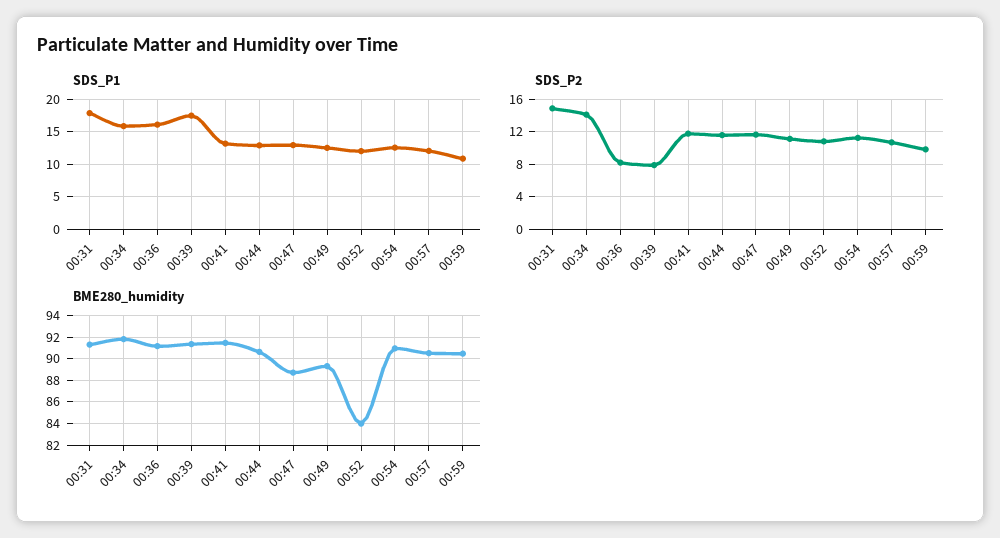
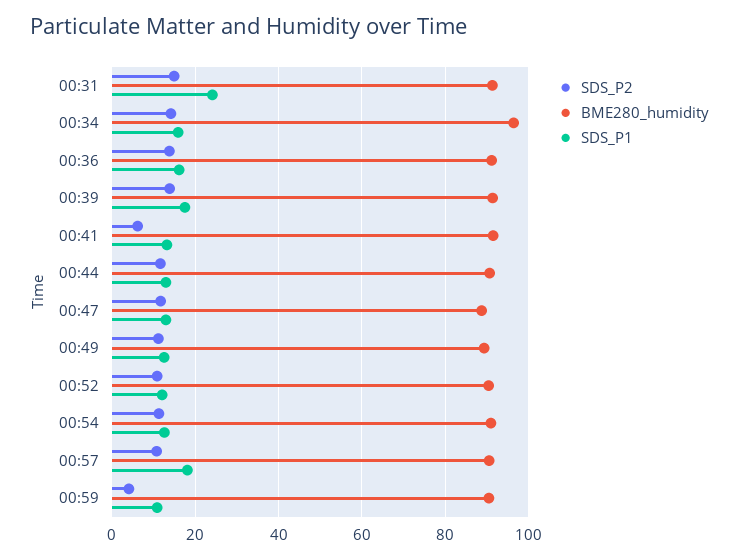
  {
    "SDS_P1": {
-     "00:31": 18,
+     "00:31": 24,
      "00:34": 16,
      "00:36": 16,
      "00:39": 18,
      "00:41": 13,
      "00:44": 13,
      "00:47": 13,
      "00:49": 13,
      "00:52": 12,
      "00:54": 13,
-     "00:57": 12,
+     "00:57": 18,
      "00:59": 11
    },
    "SDS_P2": {
      "00:31": 15,
      "00:34": 14,
-     "00:36": 8,
+     "00:36": 14,
-     "00:39": 8,
+     "00:39": 14,
-     "00:41": 12,
+     "00:41": 6,
      "00:44": 12,
      "00:47": 12,
      "00:49": 11,
      "00:52": 11,
      "00:54": 11,
      "00:57": 11,
-     "00:59": 10
+     "00:59": 4
    },
    "BME280_humidity": {
      "00:31": 91,
-     "00:34": 92,
+     "00:34": 96,
      "00:36": 91,
      "00:39": 91,
      "00:41": 91,
      "00:44": 91,
      "00:47": 89,
      "00:49": 89,
-     "00:52": 84,
+     "00:52": 90,
      "00:54": 91,
      "00:57": 91,
      "00:59": 90
    }
  }

